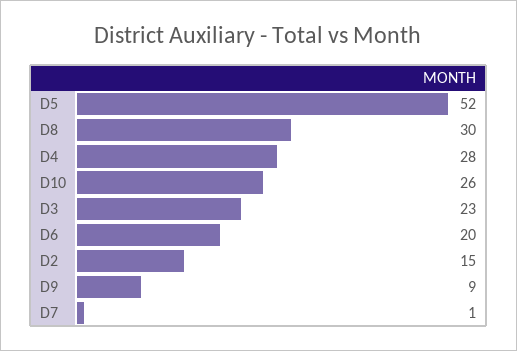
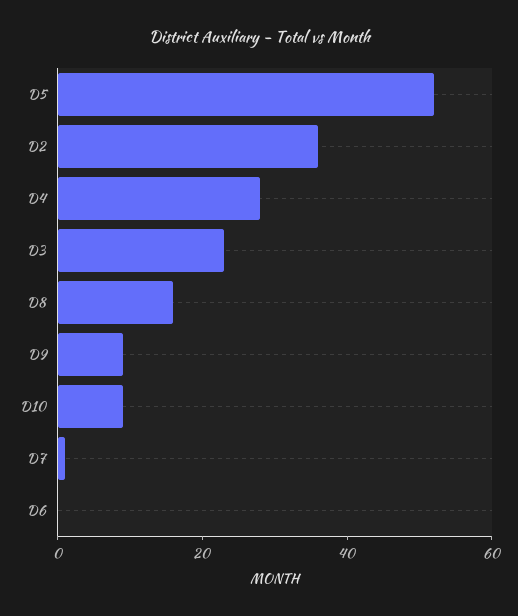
  {
    "D5": 52,
-   "D8": 30,
+   "D8": 15,
    "D4": 28,
-   "D10": 26,
+   "D10": 10,
    "D3": 23,
-   "D6": 20,
+   "D6": 0,
-   "D2": 15,
+   "D2": 35,
    "D9": 9,
    "D7": 1
  }

